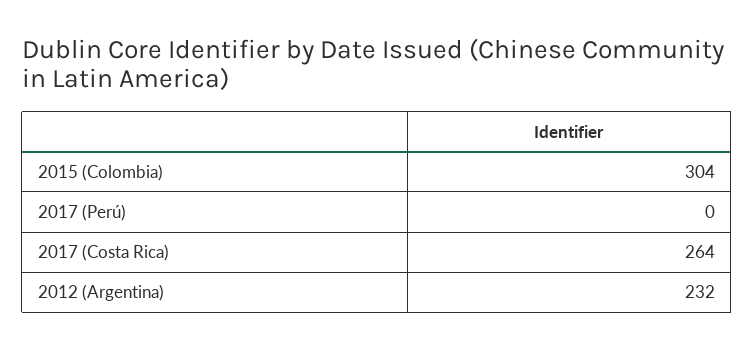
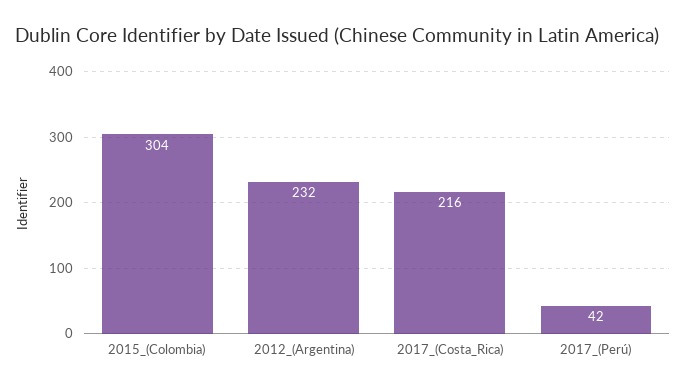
  {
    "2015 (Colombia)": 304,
-   "2017 (Perú)": 0,
+   "2017 (Perú)": 42,
-   "2017 (Costa Rica)": 264,
+   "2017 (Costa Rica)": 216,
    "2012 (Argentina)": 232
  }

